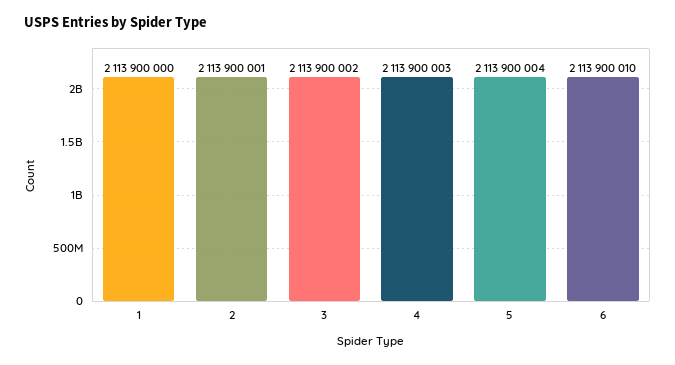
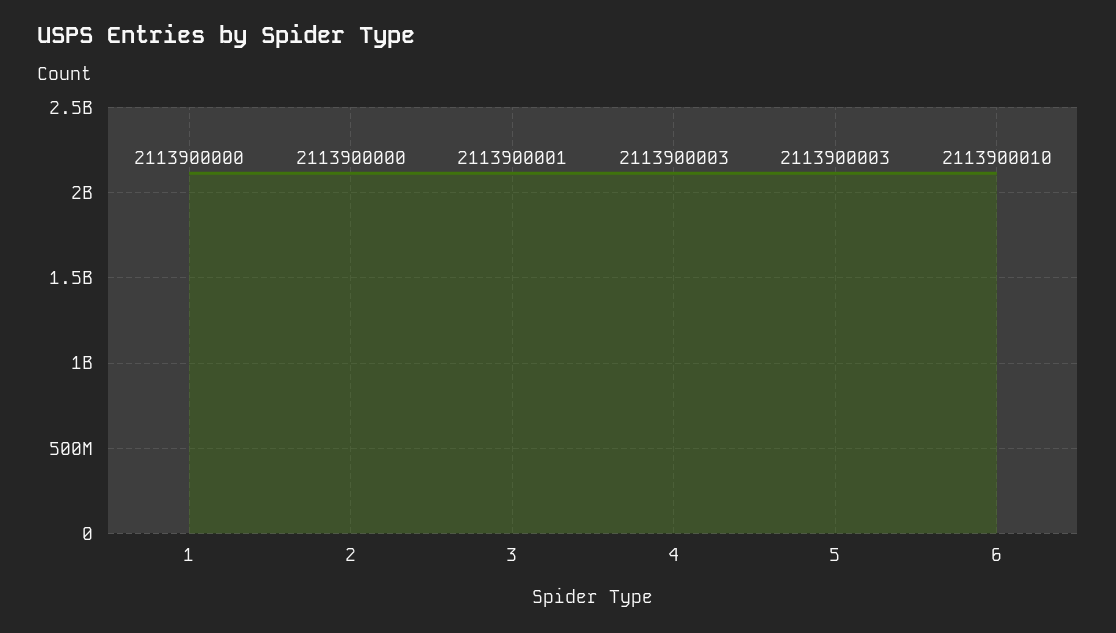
  {
    "1": 2113900000,
-   "2": 2113900001,
+   "2": 2113900000,
-   "3": 2113900002,
+   "3": 2113900001,
    "4": 2113900003,
-   "5": 2113900004,
+   "5": 2113900003,
    "6": 2113900010
  }

